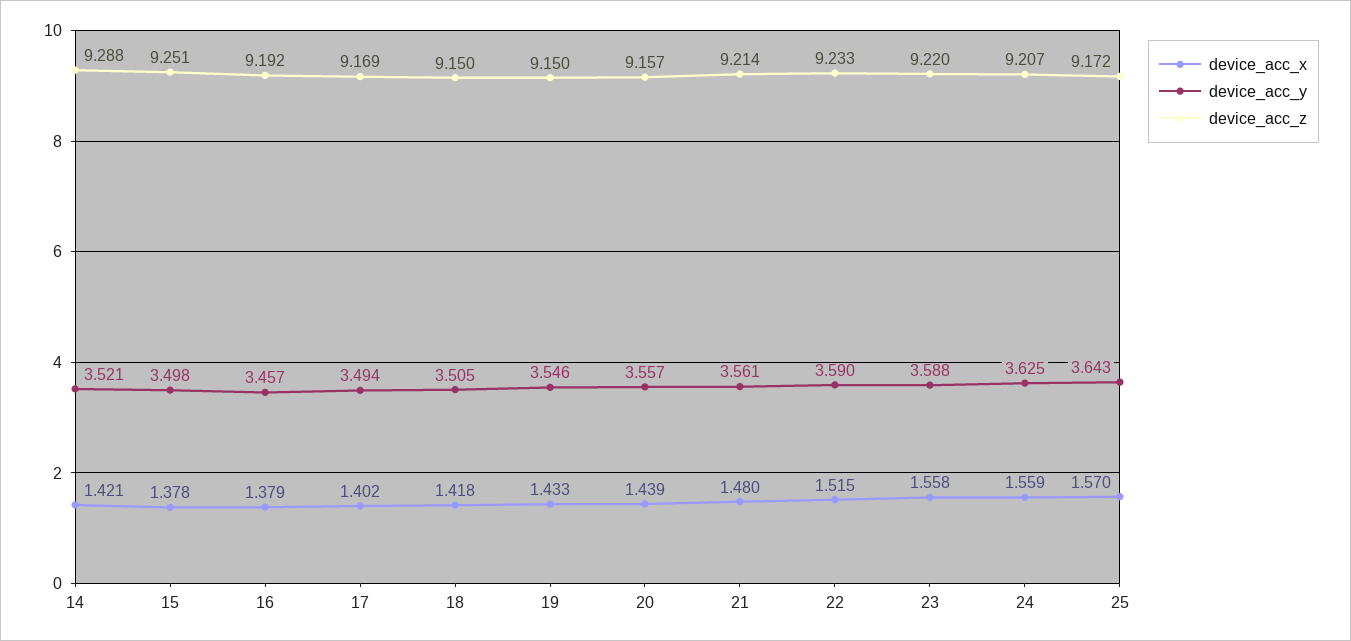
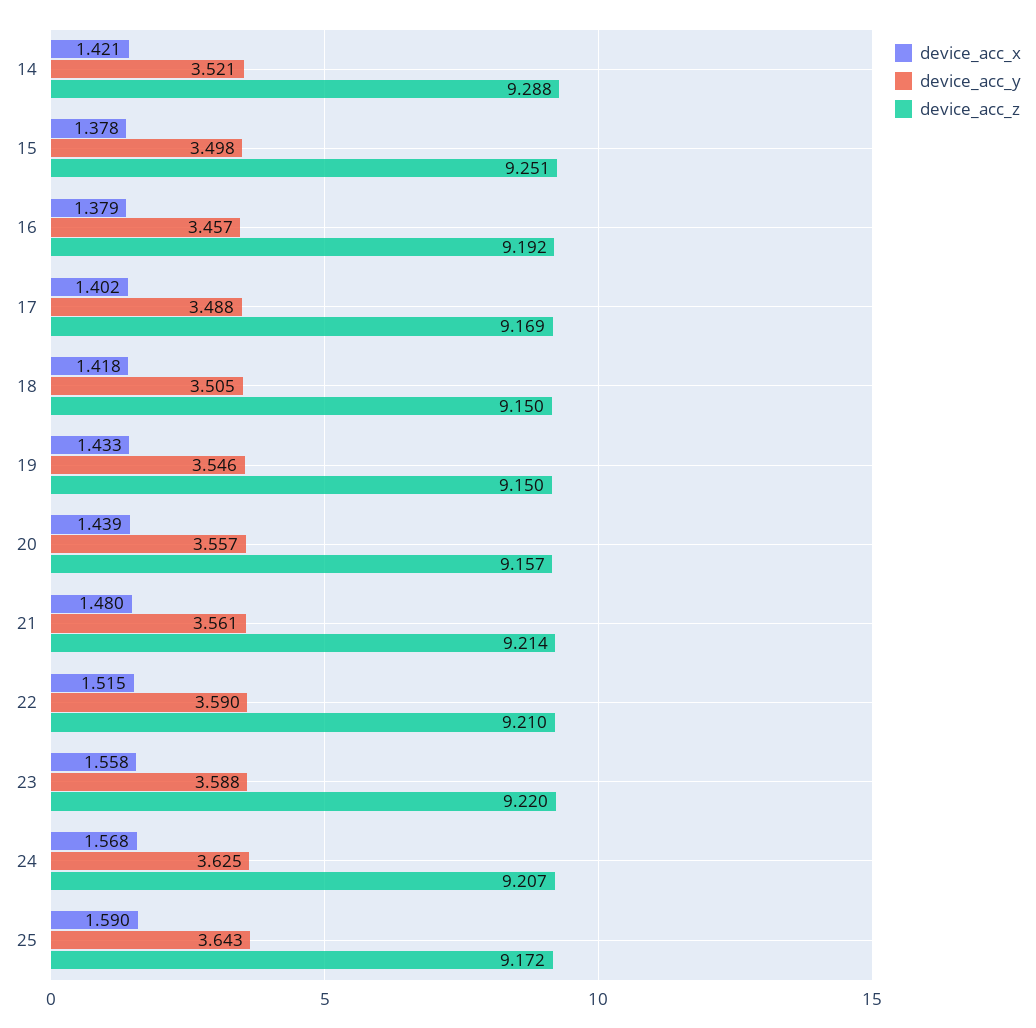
  {
    "device_acc_x": {
      "14": 1.421,
      "15": 1.378,
      "16": 1.379,
      "17": 1.402,
      "18": 1.418,
      "19": 1.433,
      "20": 1.439,
      "21": 1.48,
      "22": 1.515,
      "23": 1.558,
-     "24": 1.559,
+     "24": 1.568,
-     "25": 1.57
+     "25": 1.59
    },
    "device_acc_y": {
      "14": 3.521,
      "15": 3.498,
      "16": 3.457,
-     "17": 3.494,
+     "17": 3.488,
      "18": 3.505,
      "19": 3.546,
      "20": 3.557,
      "21": 3.561,
      "22": 3.59,
      "23": 3.588,
      "24": 3.625,
      "25": 3.643
    },
    "device_acc_z": {
      "14": 9.288,
      "15": 9.251,
      "16": 9.192,
      "17": 9.169,
      "18": 9.15,
      "19": 9.15,
      "20": 9.157,
      "21": 9.214,
-     "22": 9.233,
+     "22": 9.21,
      "23": 9.22,
      "24": 9.207,
      "25": 9.172
    }
  }

